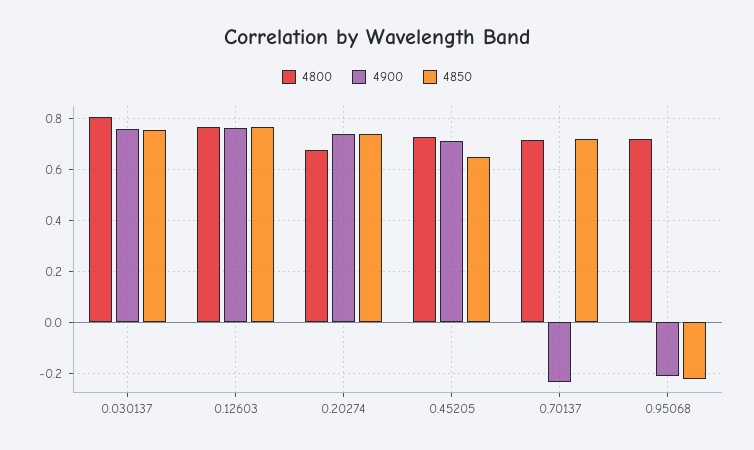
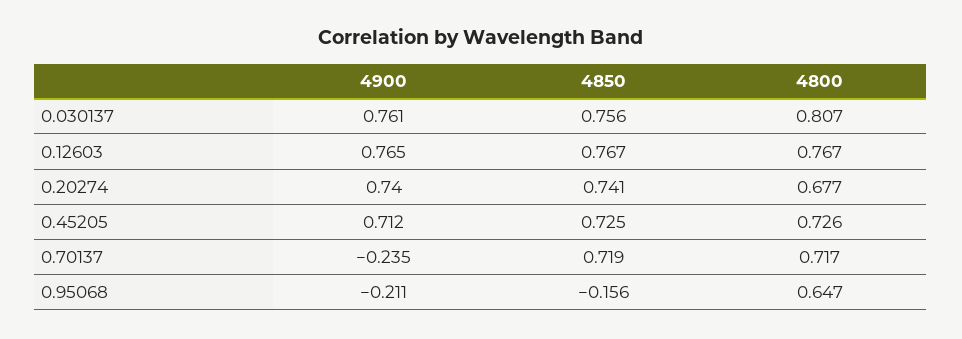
  {
    "4800": {
      "0.030137": 0.807,
      "0.12603": 0.767,
      "0.20274": 0.677,
      "0.45205": 0.726,
      "0.70137": 0.717,
-     "0.95068": 0.725
+     "0.95068": 0.647
    },
    "4900": {
      "0.030137": 0.761,
      "0.12603": 0.765,
      "0.20274": 0.74,
      "0.45205": 0.712,
      "0.70137": -0.235,
      "0.95068": -0.211
    },
    "4850": {
      "0.030137": 0.756,
      "0.12603": 0.767,
      "0.20274": 0.741,
-     "0.45205": 0.65,
+     "0.45205": 0.725,
      "0.70137": 0.719,
-     "0.95068": -0.225
+     "0.95068": -0.156
    }
  }

